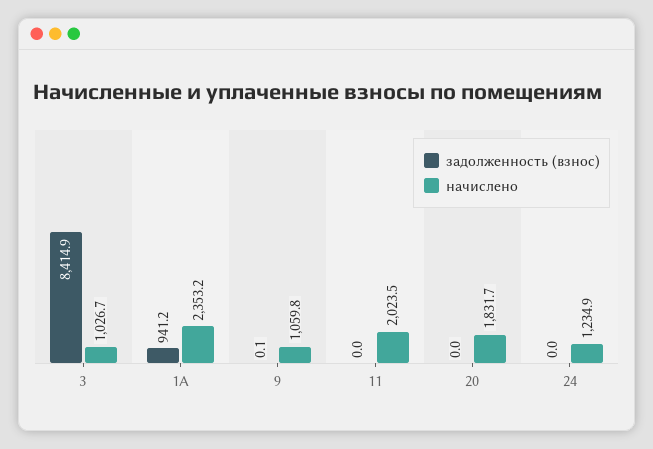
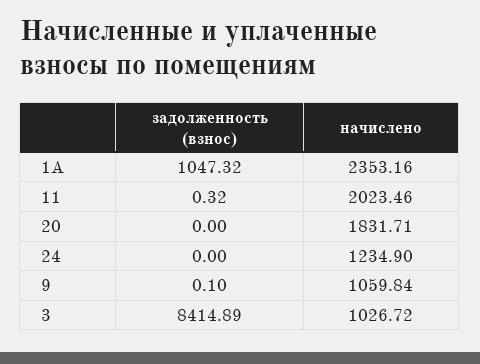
  {
    "задолженность (взнос)": {
      "3": 8414.89,
-     "1А": 941.2,
+     "1А": 1047.32,
      "9": 0.1,
-     "11": 0,
+     "11": 0.32,
      "20": 0,
      "24": 0
    },
    "начислено": {
      "3": 1026.72,
      "1А": 2353.16,
      "9": 1059.84,
      "11": 2023.46,
      "20": 1831.71,
      "24": 1234.9
    }
  }

